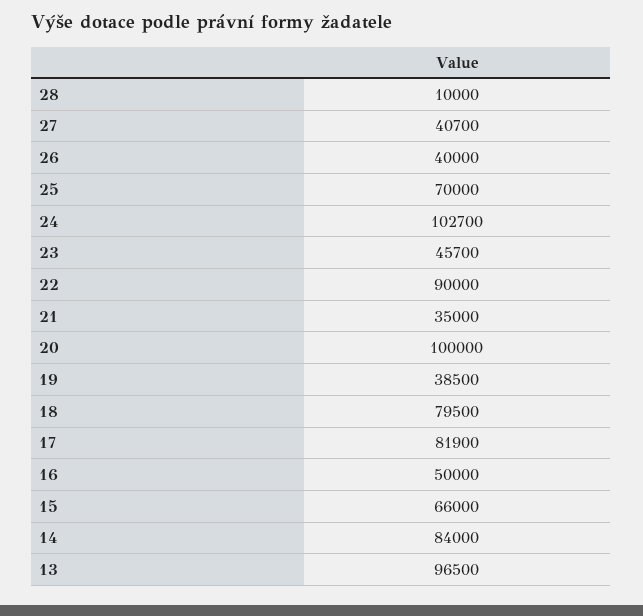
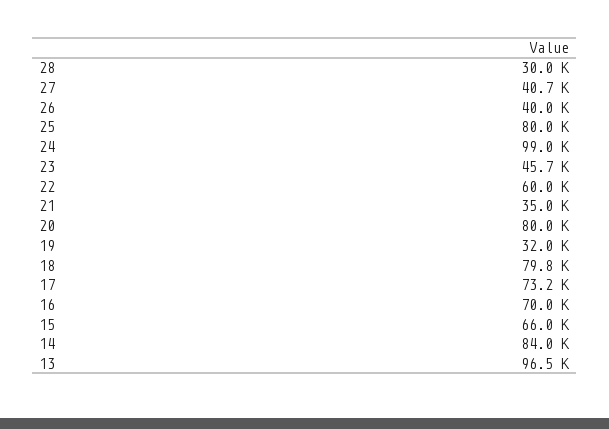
  {
-   "28": 10000,
+   "28": 30000,
    "27": 40700,
    "26": 40000,
-   "25": 70000,
+   "25": 80000,
-   "24": 102700,
+   "24": 99000,
    "23": 45700,
-   "22": 90000,
+   "22": 60000,
    "21": 35000,
-   "20": 100000,
+   "20": 80000,
-   "19": 38500,
+   "19": 32000,
-   "18": 79500,
+   "18": 79800,
-   "17": 81900,
+   "17": 73200,
-   "16": 50000,
+   "16": 70000,
    "15": 66000,
    "14": 84000,
    "13": 96500
  }

